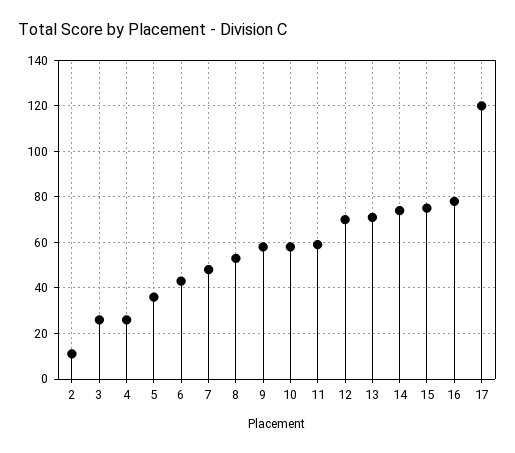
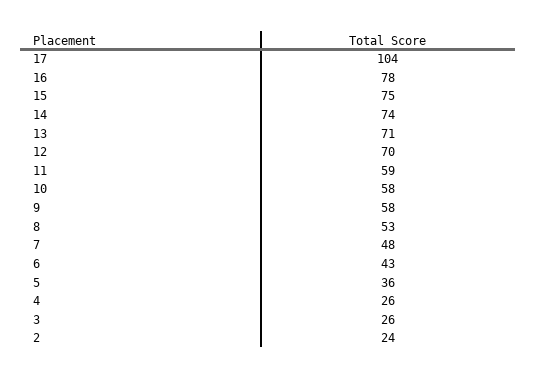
  {
-   "2": 10,
+   "2": 24,
    "3": 26,
    "4": 26,
    "5": 36,
    "6": 43,
    "7": 48,
    "8": 53,
    "9": 58,
    "10": 58,
    "11": 59,
    "12": 70,
    "13": 71,
    "14": 74,
    "15": 75,
    "16": 78,
-   "17": 120
+   "17": 104
  }

